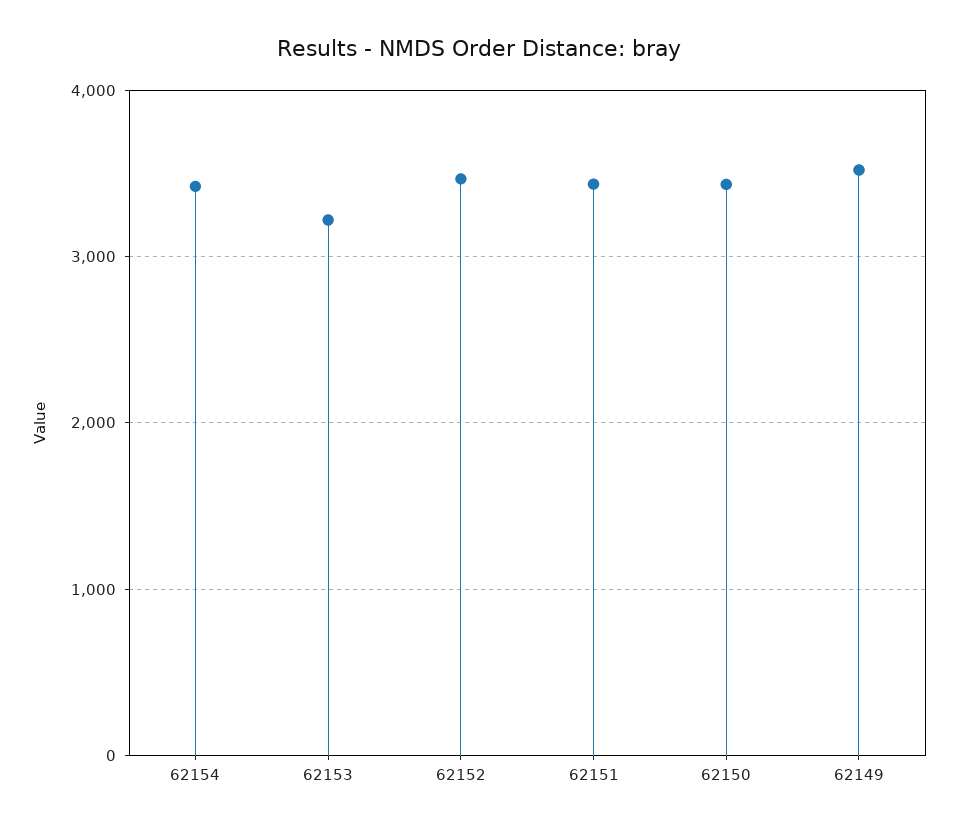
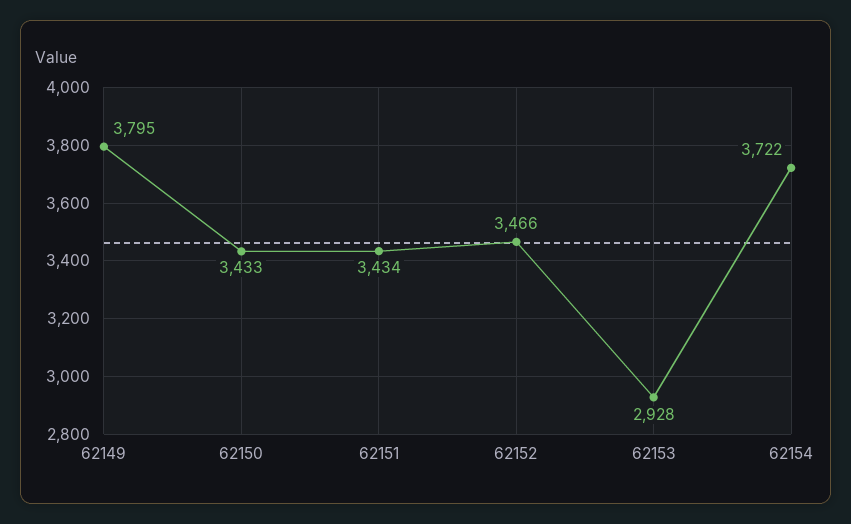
  {
-   "62154": 3400,
+   "62154": 3722,
-   "62153": 3200,
+   "62153": 2928,
    "62152": 3466,
    "62151": 3434,
    "62150": 3433,
-   "62149": 3500
+   "62149": 3795
  }

